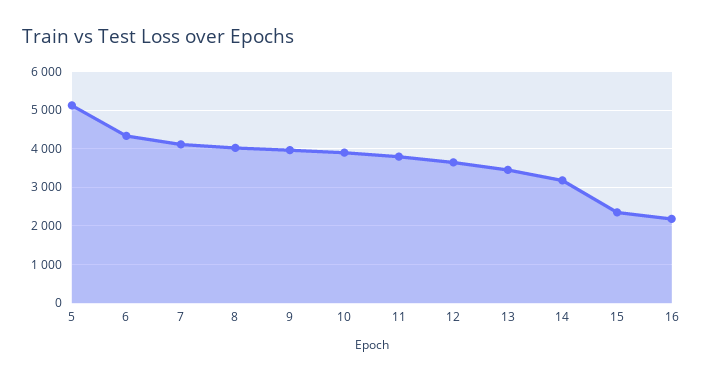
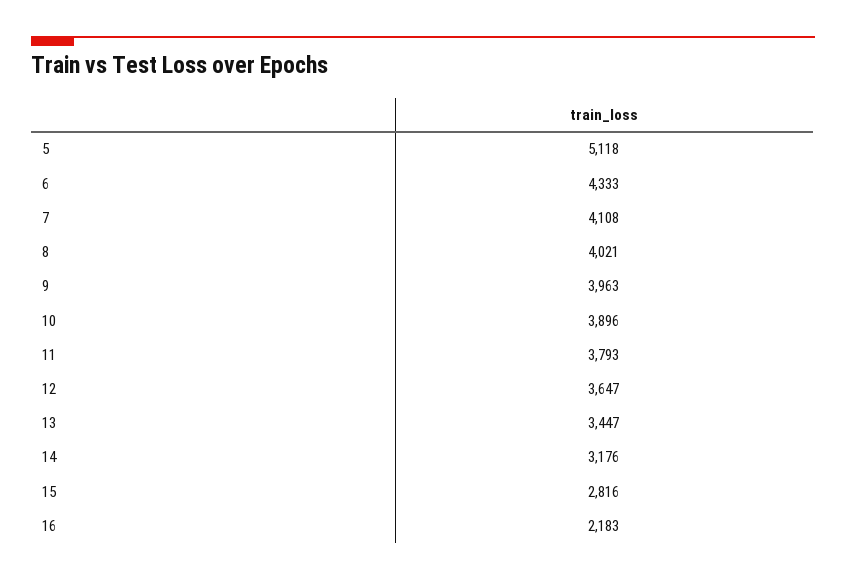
  {
    "5": 5118,
    "6": 4333,
    "7": 4108,
    "8": 4021,
    "9": 3963,
    "10": 3896,
    "11": 3793,
    "12": 3647,
    "13": 3447,
    "14": 3176,
-   "15": 2400,
+   "15": 2816,
    "16": 2183
  }

